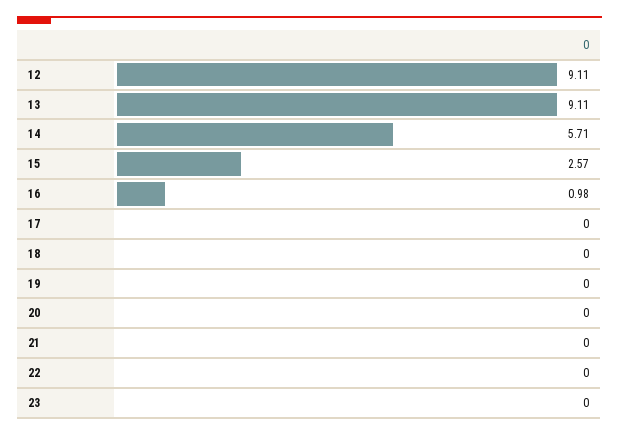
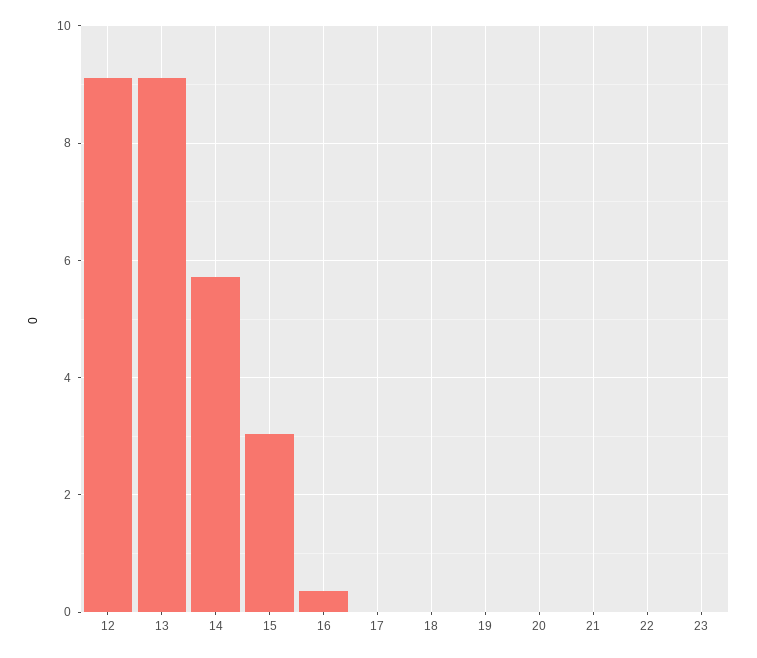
  {
    "12": 9.11,
    "13": 9.11,
    "14": 5.71,
-   "15": 2.57,
+   "15": 3,
-   "16": 0.98,
+   "16": 0.4,
    "17": 0,
    "18": 0,
    "19": 0,
    "20": 0,
    "21": 0,
    "22": 0,
    "23": 0
  }

